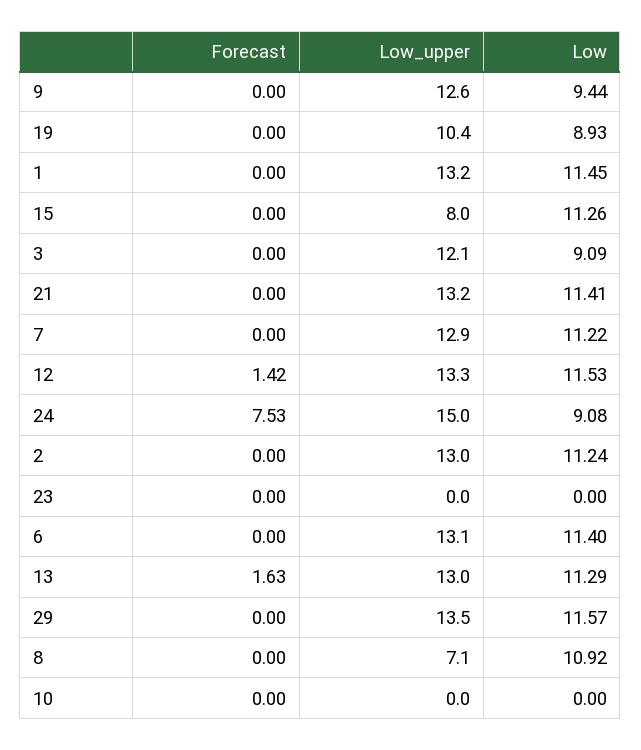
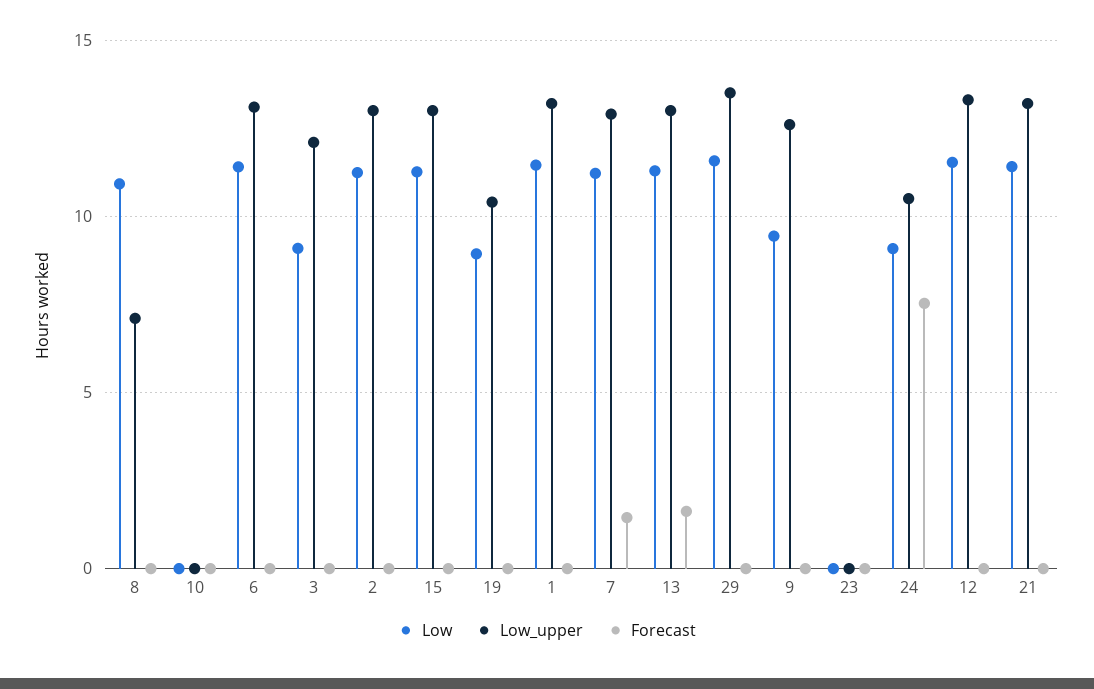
  {
    "Forecast": {
      "9": 0,
      "19": 0,
      "1": 0,
      "15": 0,
      "3": 0,
      "21": 0,
-     "7": 0,
+     "7": 1.5,
-     "12": 1.42,
+     "12": 0,
      "24": 7.53,
      "2": 0,
      "23": 0,
      "6": 0,
      "13": 1.63,
      "29": 0,
      "8": 0,
      "10": 0
    },
    "Low_upper": {
      "9": 12.6,
      "19": 10.4,
      "1": 13.2,
-     "15": 8,
+     "15": 13,
      "3": 12.1,
      "21": 13.2,
      "7": 12.9,
      "12": 13.3,
-     "24": 15,
+     "24": 10.5,
      "2": 13,
      "23": 0,
      "6": 13.1,
      "13": 13,
      "29": 13.5,
      "8": 7.1,
      "10": 0
    },
    "Low": {
      "9": 9.44,
      "19": 8.93,
      "1": 11.45,
      "15": 11.26,
      "3": 9.09,
      "21": 11.41,
      "7": 11.22,
      "12": 11.53,
      "24": 9.08,
      "2": 11.24,
      "23": 0,
      "6": 11.4,
      "13": 11.29,
      "29": 11.57,
      "8": 10.92,
      "10": 0
    }
  }

